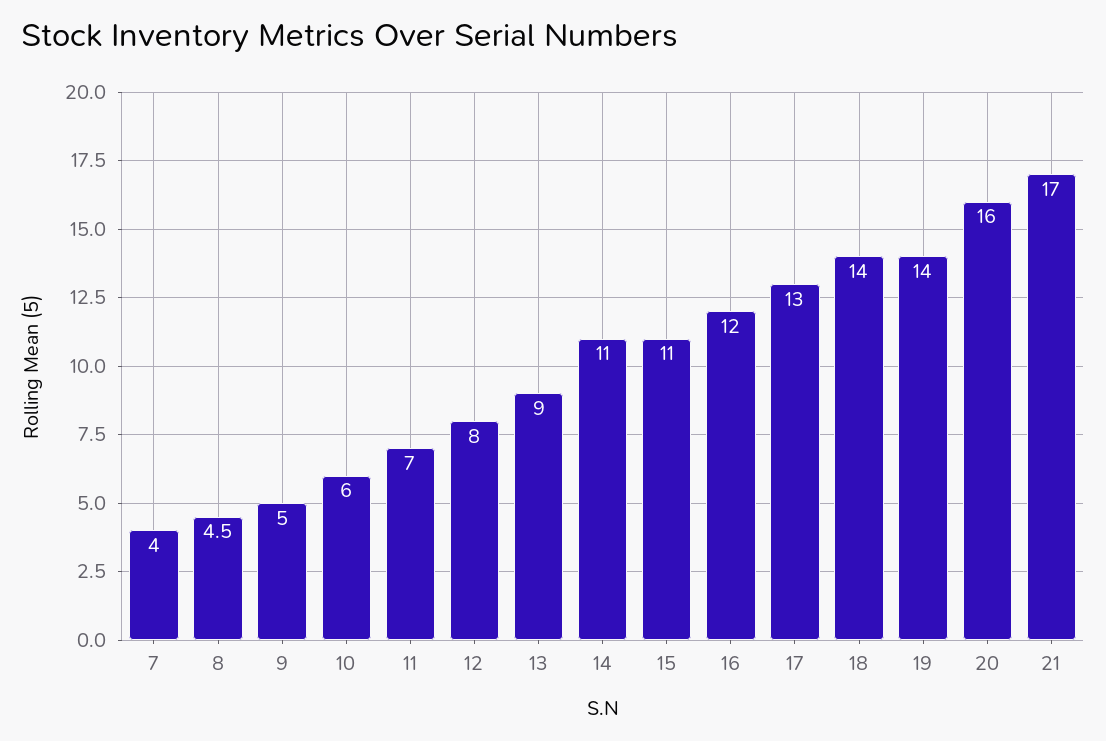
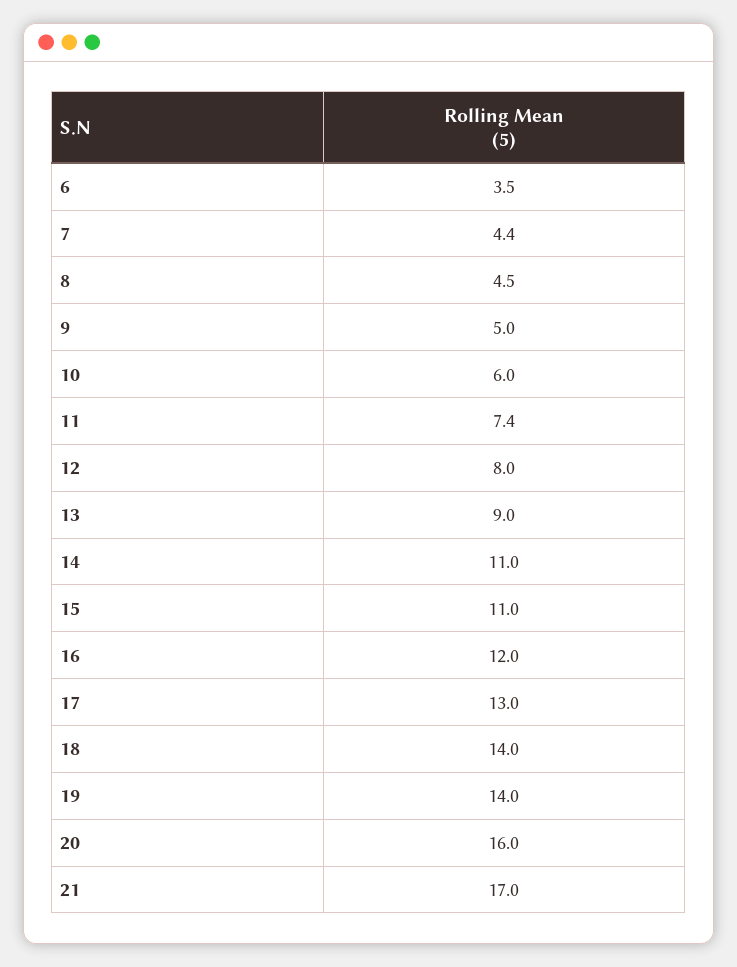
  {
-   "7": 4,
+   "7": 4.4,
    "8": 4.5,
    "9": 5,
    "10": 6,
-   "11": 7,
+   "11": 7.4,
    "12": 8,
    "13": 9,
    "14": 11,
    "15": 11,
    "16": 12,
    "17": 13,
    "18": 14,
    "19": 14,
    "20": 16,
-   "21": 17
+   "21": 17,
+   "6": 3.5
  }

